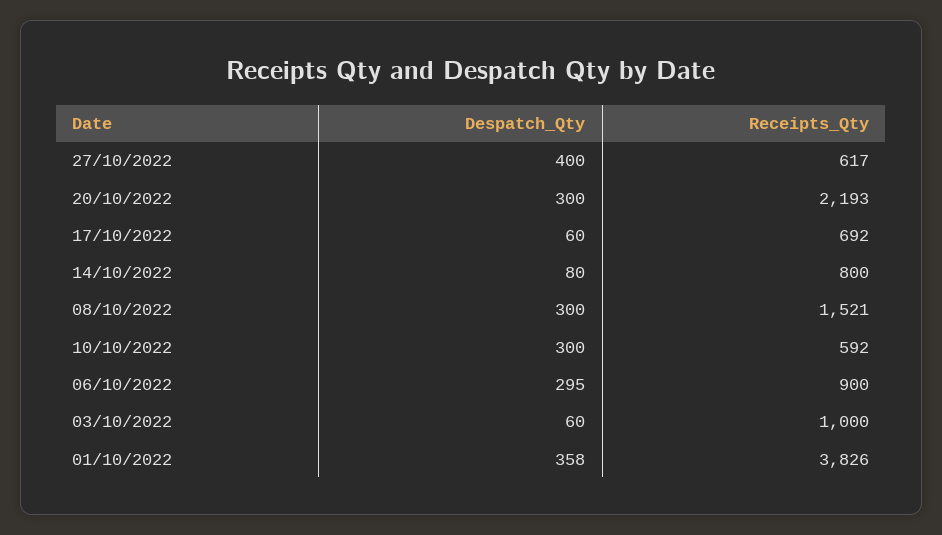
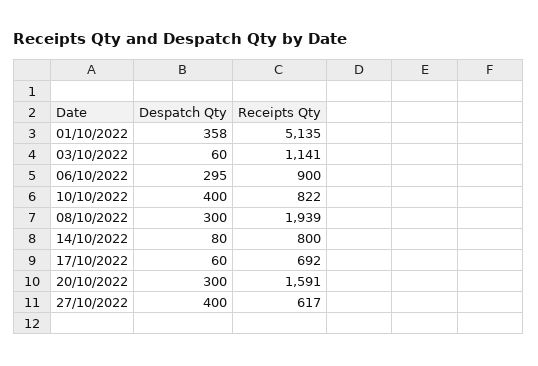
  {
    "Despatch_Qty": {
      "27/10/2022": 400,
      "20/10/2022": 300,
      "17/10/2022": 60,
      "14/10/2022": 80,
      "08/10/2022": 300,
-     "10/10/2022": 300,
+     "10/10/2022": 400,
      "06/10/2022": 295,
      "03/10/2022": 60,
      "01/10/2022": 358
    },
    "Receipts_Qty": {
      "27/10/2022": 617,
-     "20/10/2022": 2193,
+     "20/10/2022": 1591,
      "17/10/2022": 692,
      "14/10/2022": 800,
-     "08/10/2022": 1521,
+     "08/10/2022": 1939,
-     "10/10/2022": 592,
+     "10/10/2022": 822,
      "06/10/2022": 900,
-     "03/10/2022": 1000,
+     "03/10/2022": 1141,
-     "01/10/2022": 3826
+     "01/10/2022": 5135
    }
  }

